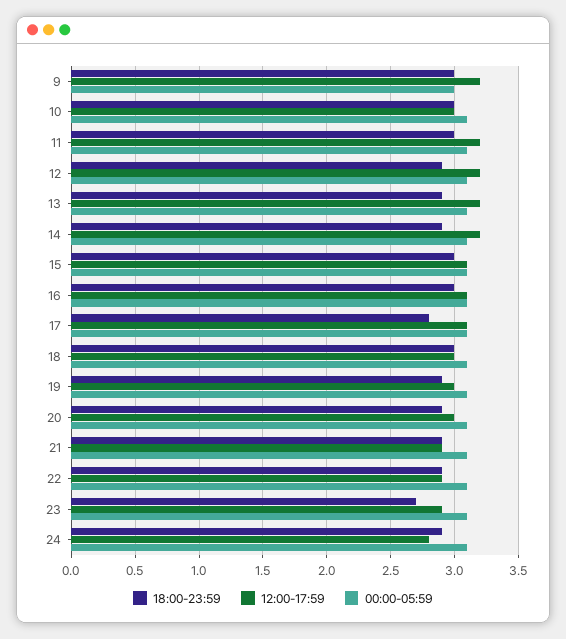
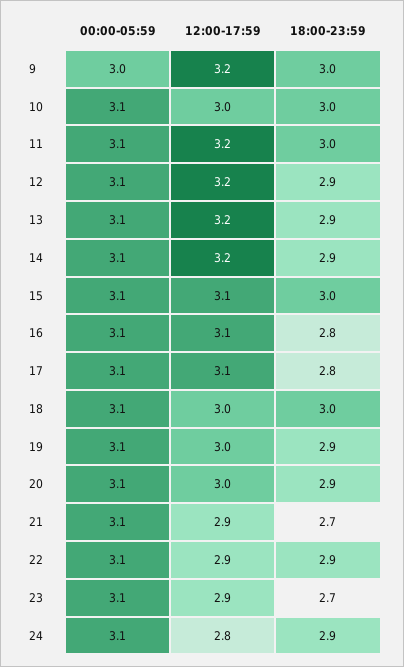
  {
    "18:00-23:59": {
      "9": 3,
      "10": 3,
      "11": 3,
      "12": 2.9,
      "13": 2.9,
      "14": 2.9,
      "15": 3,
-     "16": 3,
+     "16": 2.8,
      "17": 2.8,
      "18": 3,
      "19": 2.9,
      "20": 2.9,
-     "21": 2.9,
+     "21": 2.7,
      "22": 2.9,
      "23": 2.7,
      "24": 2.9
    },
    "12:00-17:59": {
      "9": 3.2,
      "10": 3,
      "11": 3.2,
      "12": 3.2,
      "13": 3.2,
      "14": 3.2,
      "15": 3.1,
      "16": 3.1,
      "17": 3.1,
      "18": 3,
      "19": 3,
      "20": 3,
      "21": 2.9,
      "22": 2.9,
      "23": 2.9,
      "24": 2.8
    },
    "00:00-05:59": {
      "9": 3,
      "10": 3.1,
      "11": 3.1,
      "12": 3.1,
      "13": 3.1,
      "14": 3.1,
      "15": 3.1,
      "16": 3.1,
      "17": 3.1,
      "18": 3.1,
      "19": 3.1,
      "20": 3.1,
      "21": 3.1,
      "22": 3.1,
      "23": 3.1,
      "24": 3.1
    }
  }

